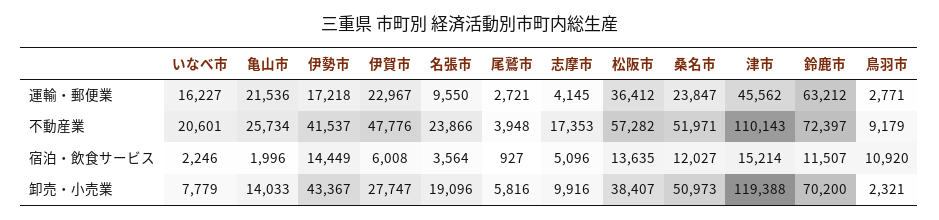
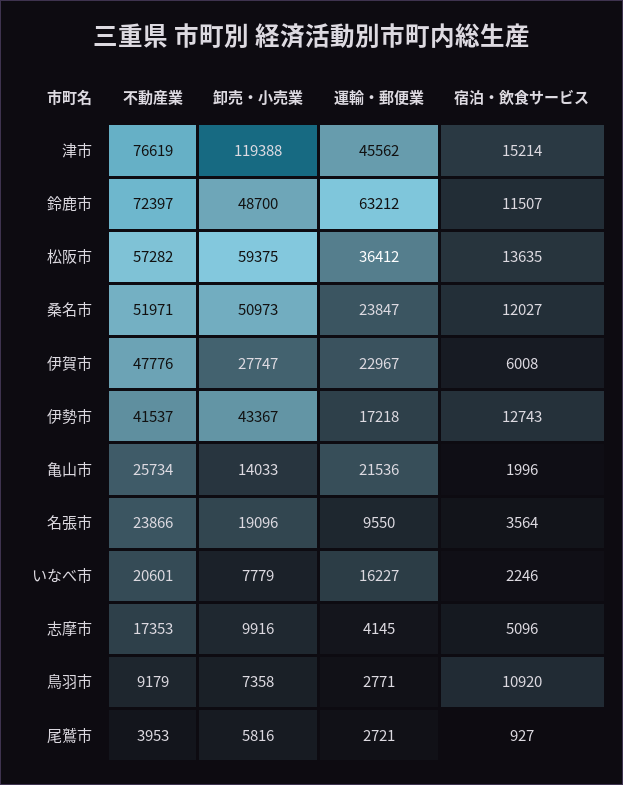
  {
    "いなべ市": {
      "運輸・郵便業": 16227,
      "不動産業": 20601,
      "宿泊・飲食サービス": 2246,
      "卸売・小売業": 7779
    },
    "亀山市": {
      "運輸・郵便業": 21536,
      "不動産業": 25734,
      "宿泊・飲食サービス": 1996,
      "卸売・小売業": 14033
    },
    "伊勢市": {
      "運輸・郵便業": 17218,
      "不動産業": 41537,
-     "宿泊・飲食サービス": 14449,
+     "宿泊・飲食サービス": 12743,
      "卸売・小売業": 43367
    },
    "伊賀市": {
      "運輸・郵便業": 22967,
      "不動産業": 47776,
      "宿泊・飲食サービス": 6008,
      "卸売・小売業": 27747
    },
    "名張市": {
      "運輸・郵便業": 9550,
      "不動産業": 23866,
      "宿泊・飲食サービス": 3564,
      "卸売・小売業": 19096
    },
    "尾鷲市": {
      "運輸・郵便業": 2721,
-     "不動産業": 3948,
+     "不動産業": 3953,
      "宿泊・飲食サービス": 927,
      "卸売・小売業": 5816
    },
    "志摩市": {
      "運輸・郵便業": 4145,
      "不動産業": 17353,
      "宿泊・飲食サービス": 5096,
      "卸売・小売業": 9916
    },
    "松阪市": {
      "運輸・郵便業": 36412,
      "不動産業": 57282,
      "宿泊・飲食サービス": 13635,
-     "卸売・小売業": 38407
+     "卸売・小売業": 59375
    },
    "桑名市": {
      "運輸・郵便業": 23847,
      "不動産業": 51971,
      "宿泊・飲食サービス": 12027,
      "卸売・小売業": 50973
    },
    "津市": {
      "運輸・郵便業": 45562,
-     "不動産業": 110143,
+     "不動産業": 76619,
      "宿泊・飲食サービス": 15214,
      "卸売・小売業": 119388
    },
    "鈴鹿市": {
      "運輸・郵便業": 63212,
      "不動産業": 72397,
      "宿泊・飲食サービス": 11507,
-     "卸売・小売業": 70200
+     "卸売・小売業": 48700
    },
    "鳥羽市": {
      "運輸・郵便業": 2771,
      "不動産業": 9179,
      "宿泊・飲食サービス": 10920,
-     "卸売・小売業": 2321
+     "卸売・小売業": 7358
    }
  }

